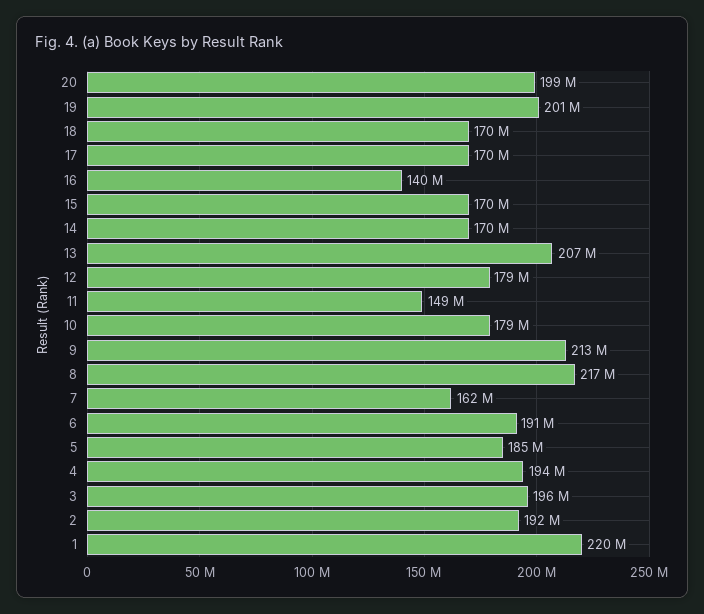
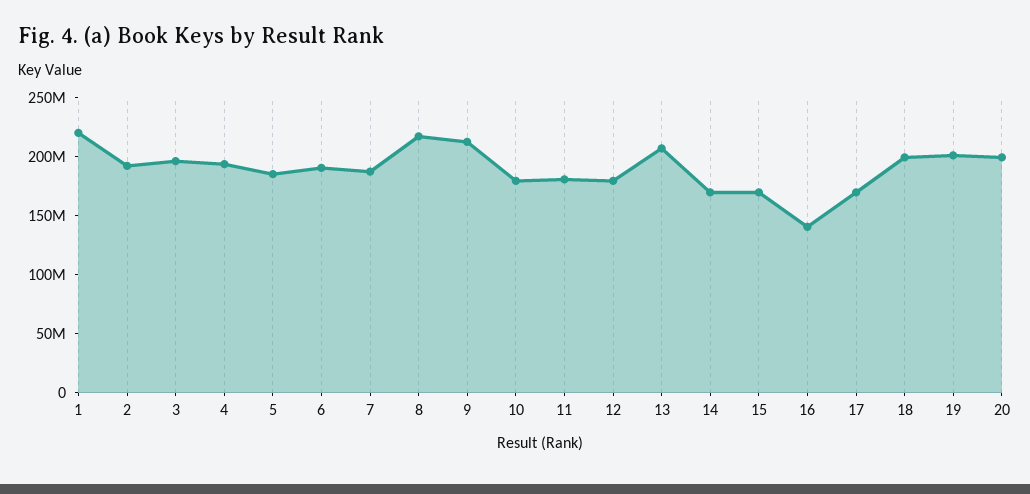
  {
    "20": 199000000,
    "19": 201000000,
-   "18": 170000000,
+   "18": 200000000,
    "17": 170000000,
    "16": 140000000,
    "15": 170000000,
    "14": 170000000,
    "13": 207000000,
    "12": 179000000,
-   "11": 149000000,
+   "11": 180000000,
    "10": 179000000,
    "9": 213000000,
    "8": 217000000,
-   "7": 162000000,
+   "7": 190000000,
    "6": 191000000,
    "5": 185000000,
    "4": 194000000,
    "3": 196000000,
    "2": 192000000,
    "1": 220000000
  }

